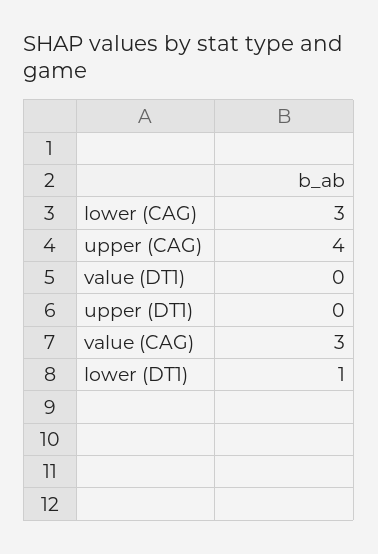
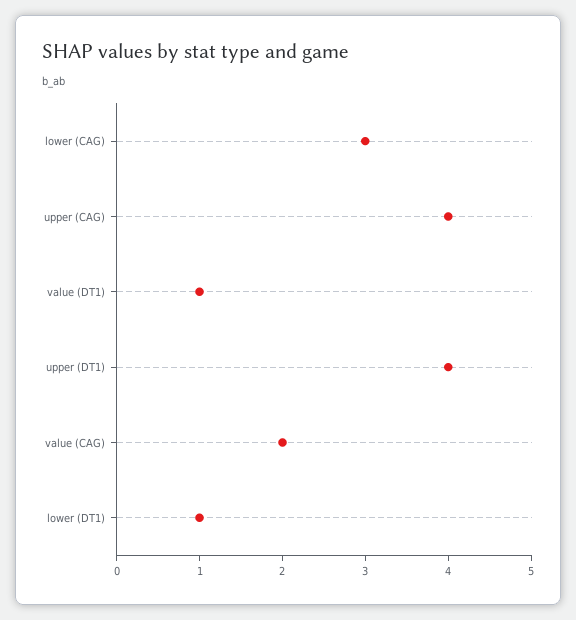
  {
    "lower (CAG)": 3,
    "upper (CAG)": 4,
-   "value (DT1)": 0,
+   "value (DT1)": 1,
-   "upper (DT1)": 0,
+   "upper (DT1)": 4,
-   "value (CAG)": 3,
+   "value (CAG)": 2,
    "lower (DT1)": 1
  }

